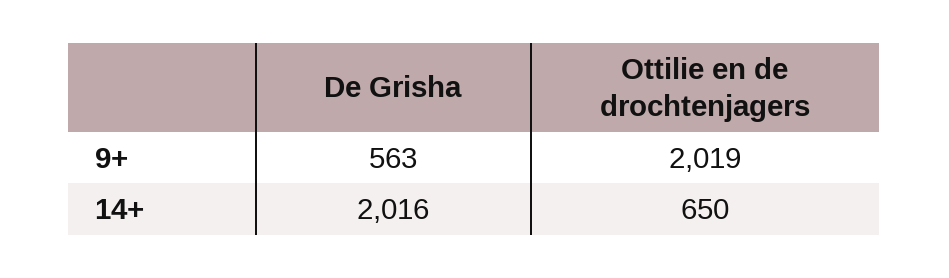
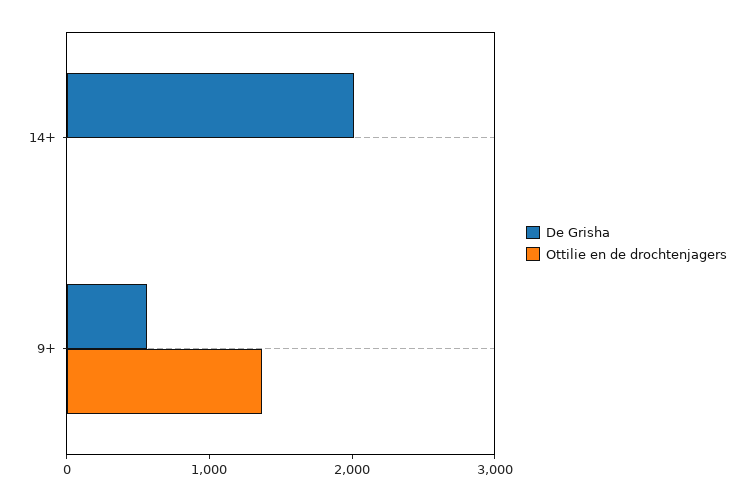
  {
    "De Grisha": {
      "9+": 563,
      "14+": 2016
    },
    "Ottilie en de drochtenjagers": {
-     "9+": 2019,
+     "9+": 1400,
-     "14+": 650
+     "14+": 0
    }
  }

